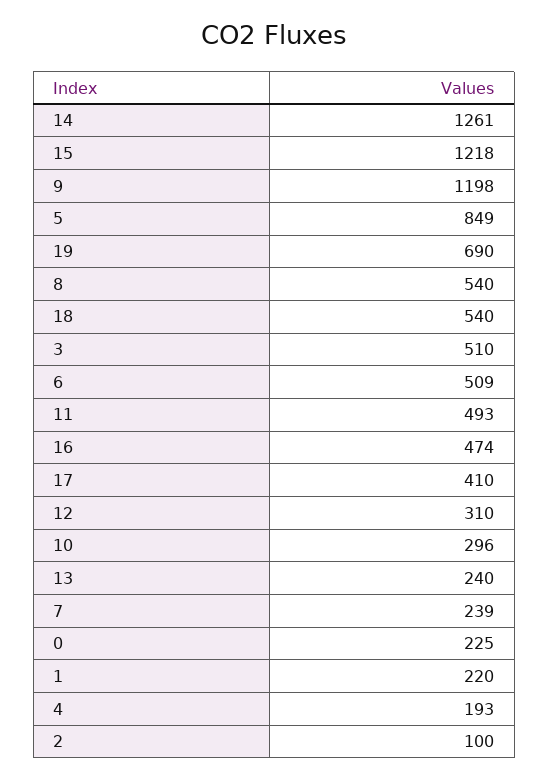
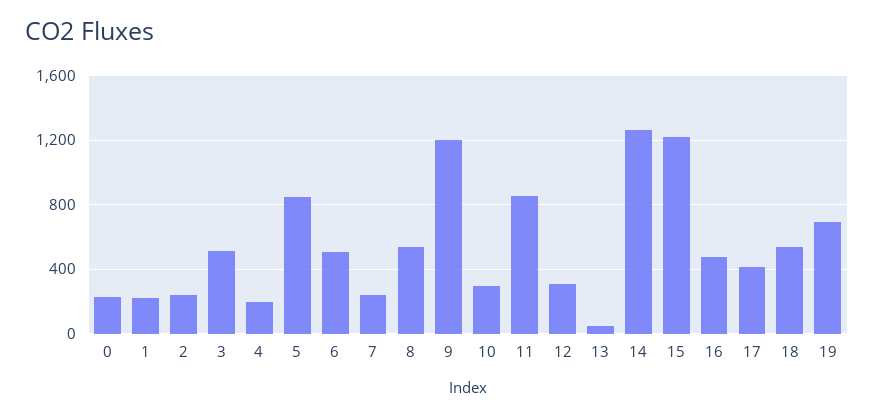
  {
    "14": 1261,
    "15": 1218,
    "9": 1198,
    "5": 849,
    "19": 690,
    "8": 540,
    "18": 540,
    "3": 510,
    "6": 509,
-   "11": 493,
+   "11": 850,
    "16": 474,
    "17": 410,
    "12": 310,
    "10": 296,
-   "13": 240,
+   "13": 50,
    "7": 239,
    "0": 225,
    "1": 220,
    "4": 193,
-   "2": 100
+   "2": 250
  }

